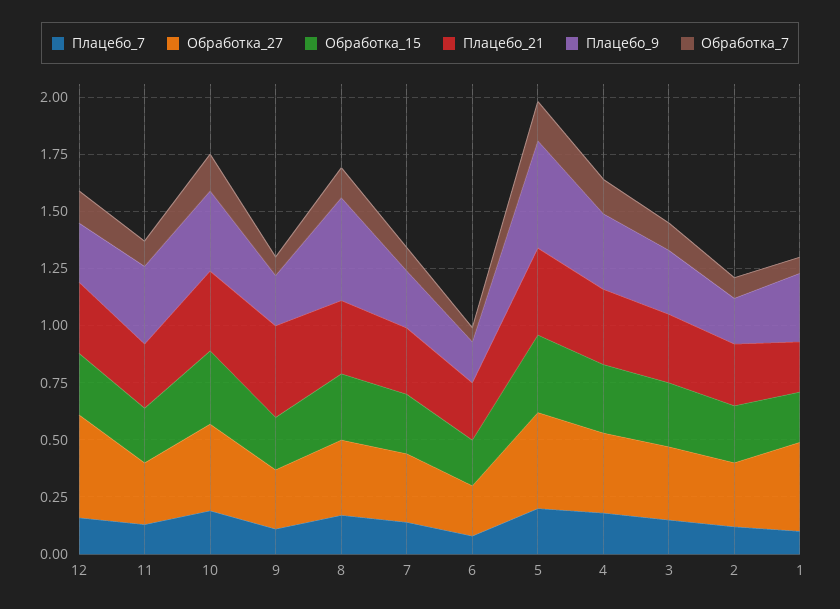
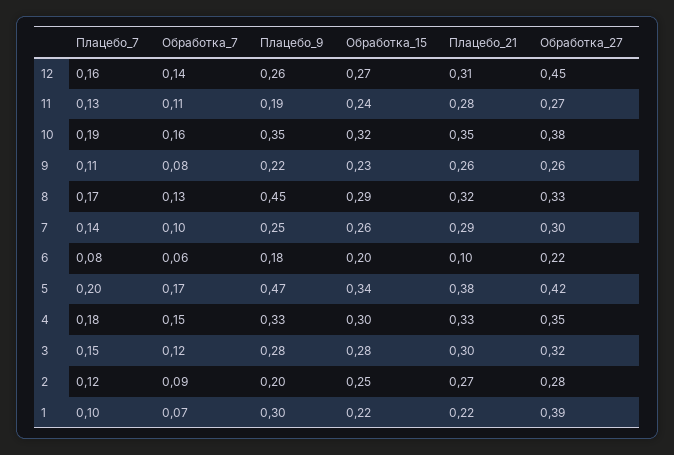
  {
    "Плацебо_7": {
      "12": 0.16,
      "11": 0.13,
      "10": 0.19,
      "9": 0.11,
      "8": 0.17,
      "7": 0.14,
      "6": 0.08,
      "5": 0.2,
      "4": 0.18,
      "3": 0.15,
      "2": 0.12,
      "1": 0.1
    },
    "Обработка_27": {
      "12": 0.45,
      "11": 0.27,
      "10": 0.38,
      "9": 0.26,
      "8": 0.33,
      "7": 0.3,
      "6": 0.22,
      "5": 0.42,
      "4": 0.35,
      "3": 0.32,
      "2": 0.28,
      "1": 0.39
    },
    "Обработка_15": {
      "12": 0.27,
      "11": 0.24,
      "10": 0.32,
      "9": 0.23,
      "8": 0.29,
      "7": 0.26,
      "6": 0.2,
      "5": 0.34,
      "4": 0.3,
      "3": 0.28,
      "2": 0.25,
      "1": 0.22
    },
    "Плацебо_21": {
      "12": 0.31,
      "11": 0.28,
      "10": 0.35,
-     "9": 0.4,
+     "9": 0.26,
      "8": 0.32,
      "7": 0.29,
-     "6": 0.25,
+     "6": 0.1,
      "5": 0.38,
      "4": 0.33,
      "3": 0.3,
      "2": 0.27,
      "1": 0.22
    },
    "Плацебо_9": {
      "12": 0.26,
-     "11": 0.35,
+     "11": 0.19,
      "10": 0.35,
      "9": 0.22,
      "8": 0.45,
      "7": 0.25,
      "6": 0.18,
      "5": 0.47,
      "4": 0.33,
      "3": 0.28,
      "2": 0.2,
      "1": 0.3
    },
    "Обработка_7": {
      "12": 0.14,
      "11": 0.11,
      "10": 0.16,
      "9": 0.08,
      "8": 0.13,
      "7": 0.1,
      "6": 0.06,
      "5": 0.17,
      "4": 0.15,
      "3": 0.12,
      "2": 0.09,
      "1": 0.07
    }
  }

